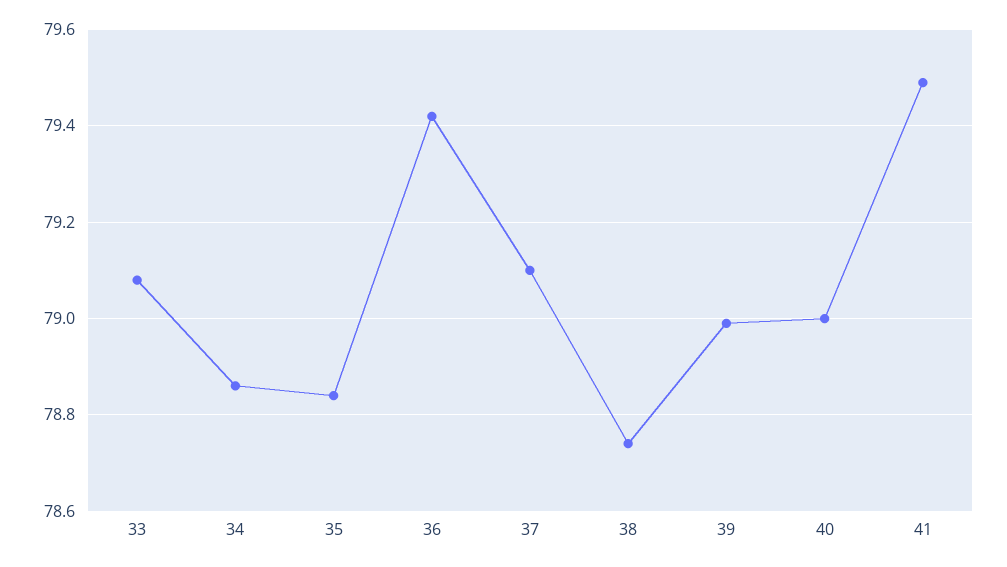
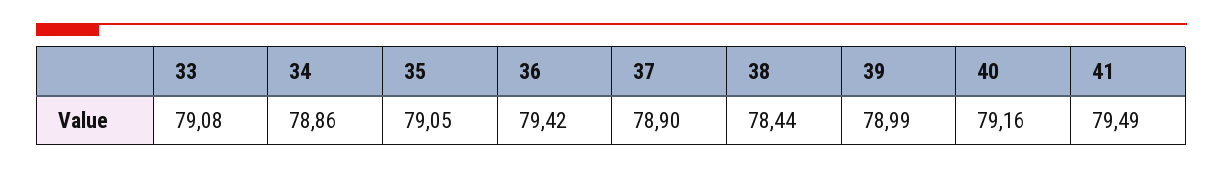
  {
    "33": 79.08,
    "34": 78.86,
-   "35": 78.85,
+   "35": 79.05,
    "36": 79.42,
-   "37": 79.1,
+   "37": 78.9,
-   "38": 78.75,
+   "38": 78.44,
    "39": 78.99,
-   "40": 79,
+   "40": 79.16,
    "41": 79.49
  }

